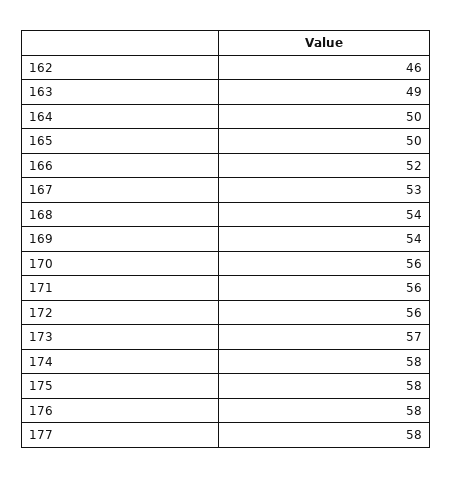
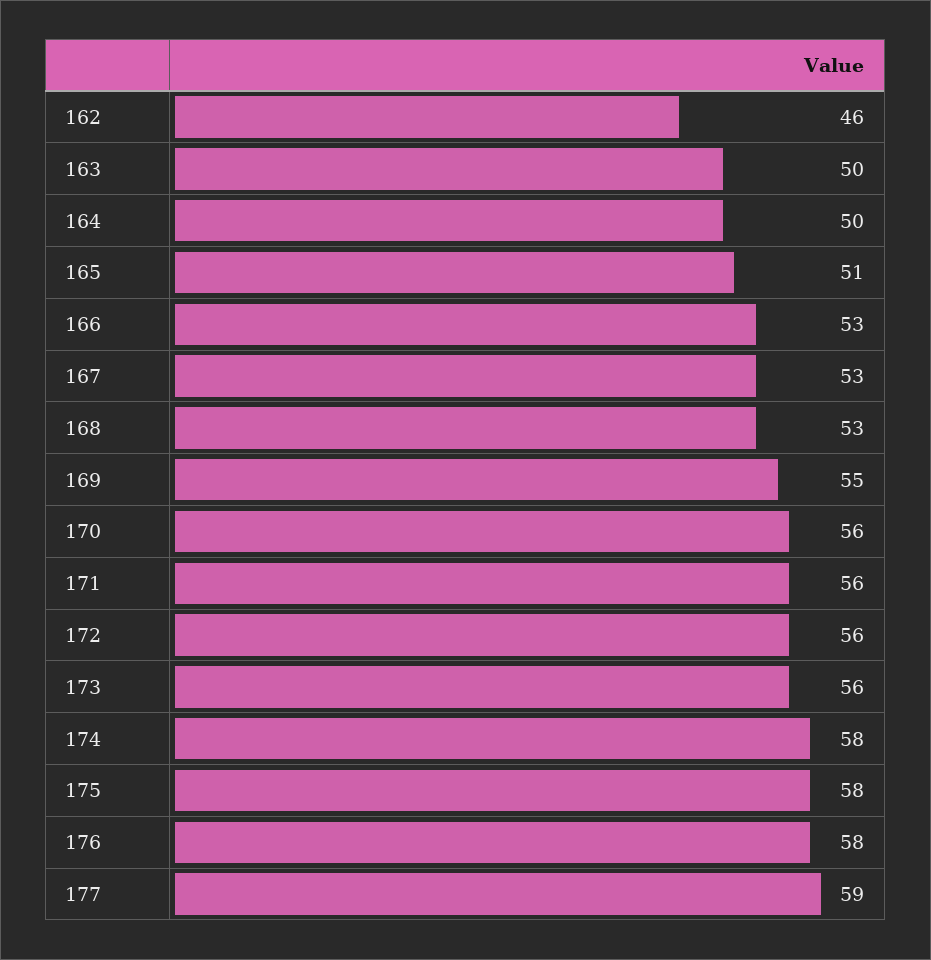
  {
    "162": 46,
-   "163": 49,
+   "163": 50,
    "164": 50,
-   "165": 50,
+   "165": 51,
-   "166": 52,
+   "166": 53,
    "167": 53,
-   "168": 54,
+   "168": 53,
-   "169": 54,
+   "169": 55,
    "170": 56,
    "171": 56,
    "172": 56,
-   "173": 57,
+   "173": 56,
    "174": 58,
    "175": 58,
    "176": 58,
-   "177": 58
+   "177": 59
  }

